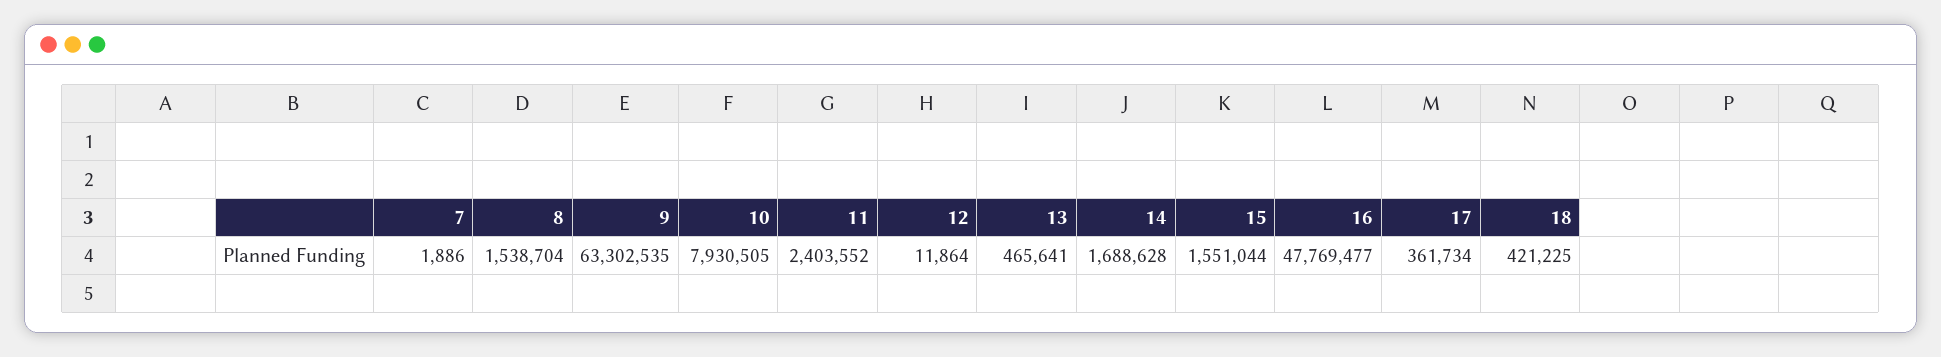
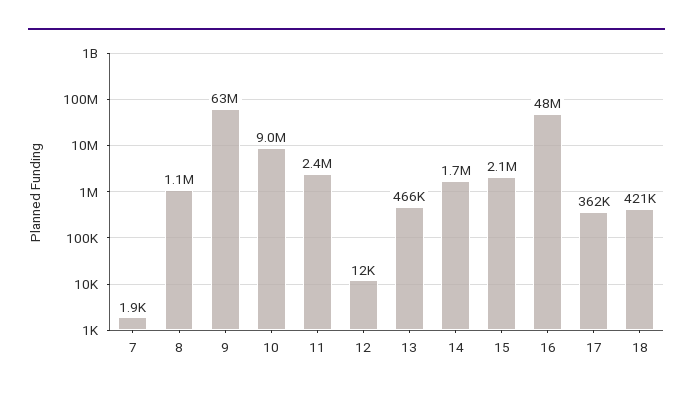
  {
    "7": 1886,
-   "8": 1538704,
+   "8": 1100000,
    "9": 63302535,
-   "10": 7930505,
+   "10": 9000000,
    "11": 2403552,
    "12": 11864,
    "13": 465641,
    "14": 1688628,
-   "15": 1551044,
+   "15": 2100000,
    "16": 47769477,
    "17": 361734,
    "18": 421225
  }

